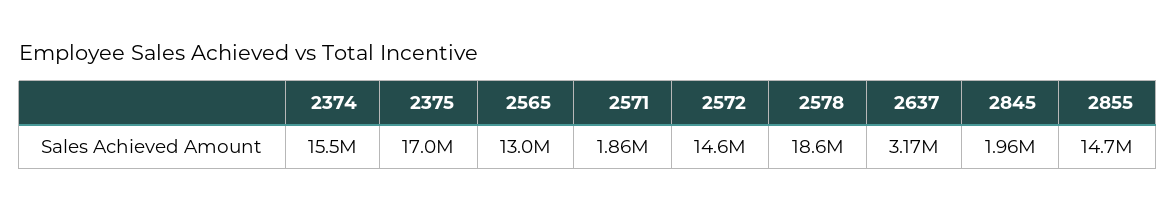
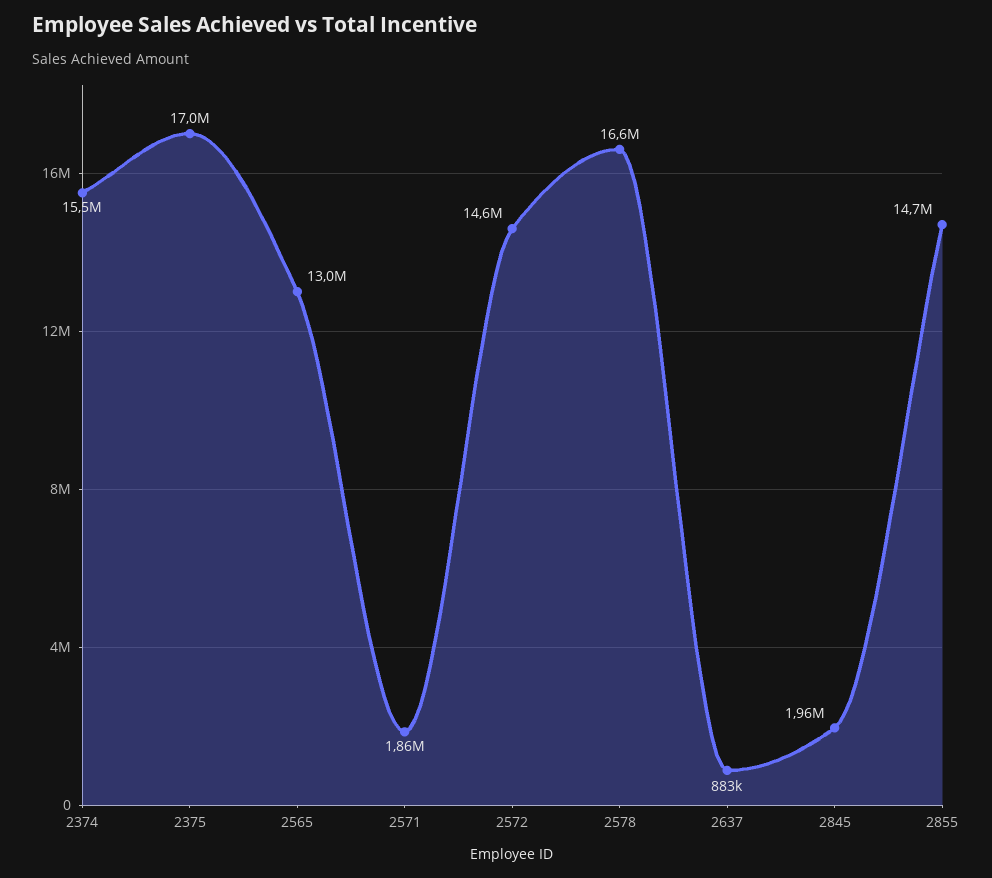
  {
    "2374": 15500000,
    "2375": 17000000,
    "2565": 13000000,
    "2571": 1860000,
    "2572": 14600000,
-   "2578": 18600000,
+   "2578": 16600000,
-   "2637": 3170000,
+   "2637": 883000,
    "2845": 1960000,
    "2855": 14700000
  }

